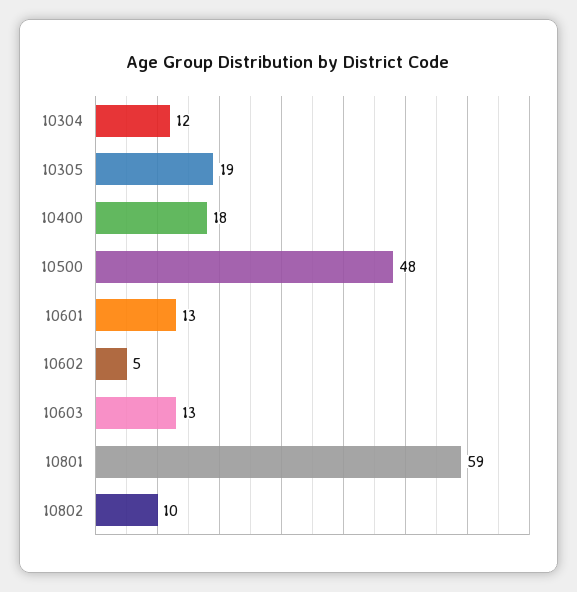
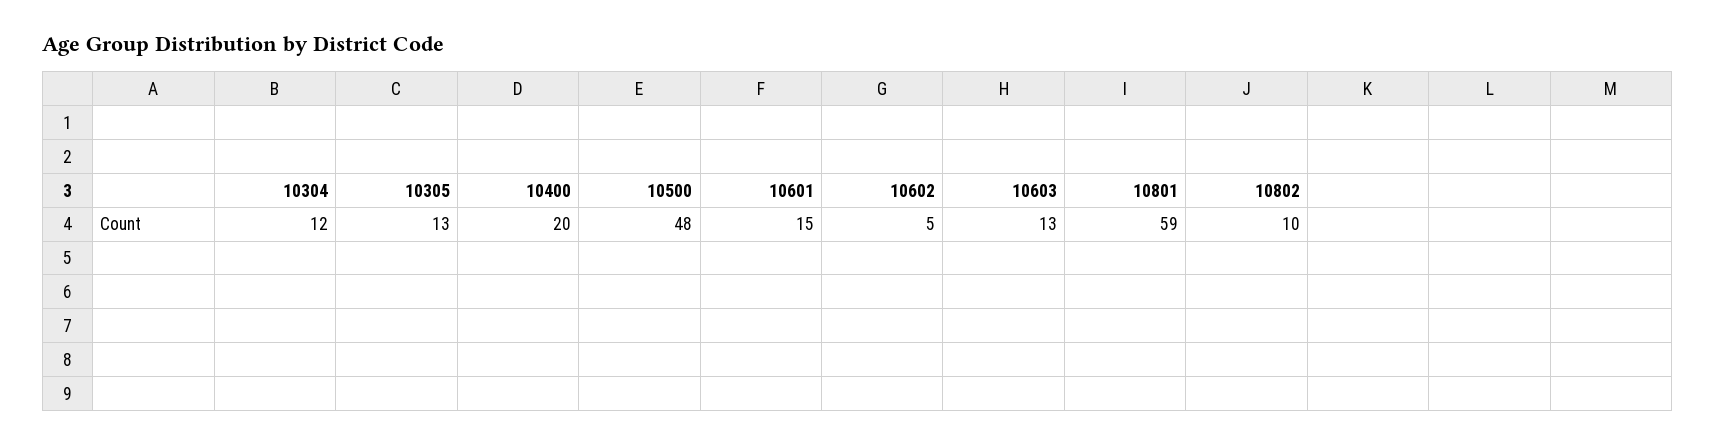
  {
    "10304": 12,
-   "10305": 19,
+   "10305": 13,
-   "10400": 18,
+   "10400": 20,
    "10500": 48,
-   "10601": 13,
+   "10601": 15,
    "10602": 5,
    "10603": 13,
    "10801": 59,
    "10802": 10
  }

